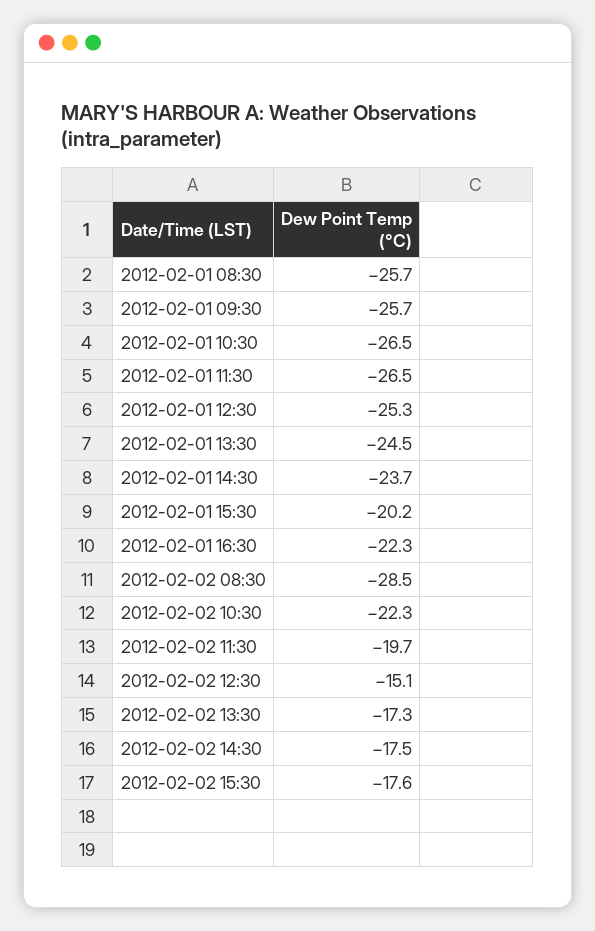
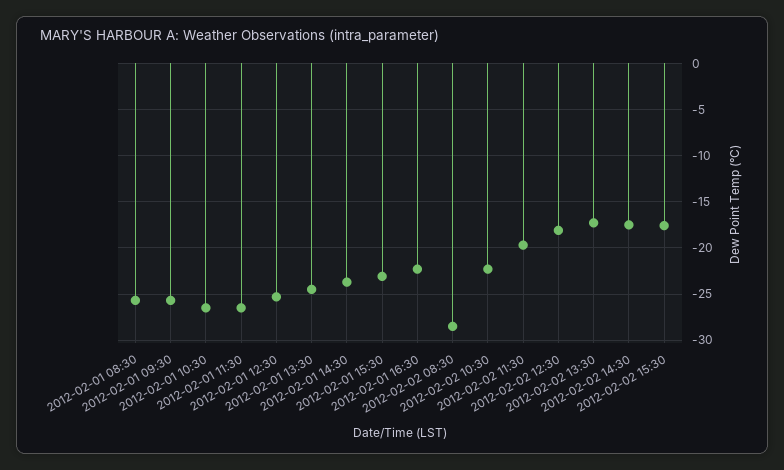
  {
    "2012-02-01 08:30": -25.7,
    "2012-02-01 09:30": -25.7,
    "2012-02-01 10:30": -26.5,
    "2012-02-01 11:30": -26.5,
    "2012-02-01 12:30": -25.3,
    "2012-02-01 13:30": -24.5,
    "2012-02-01 14:30": -23.7,
-   "2012-02-01 15:30": -20.2,
+   "2012-02-01 15:30": -23,
    "2012-02-01 16:30": -22.3,
    "2012-02-02 08:30": -28.5,
    "2012-02-02 10:30": -22.3,
    "2012-02-02 11:30": -19.7,
-   "2012-02-02 12:30": -15.1,
+   "2012-02-02 12:30": -18,
    "2012-02-02 13:30": -17.3,
    "2012-02-02 14:30": -17.5,
    "2012-02-02 15:30": -17.6
  }

